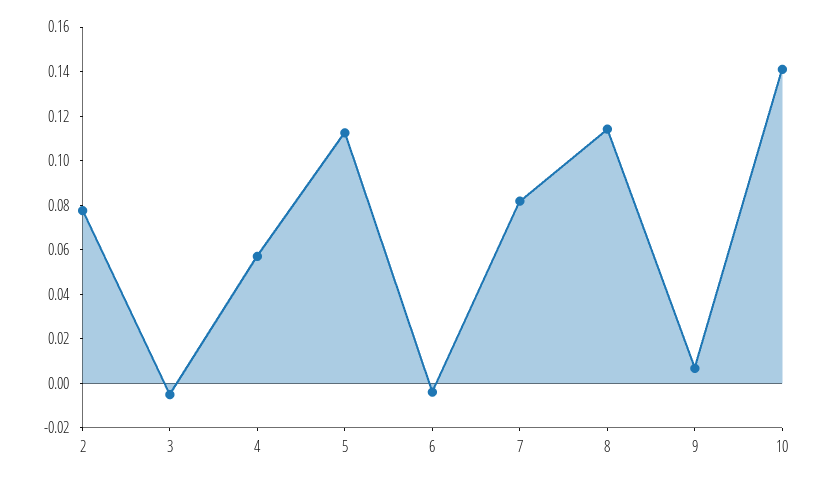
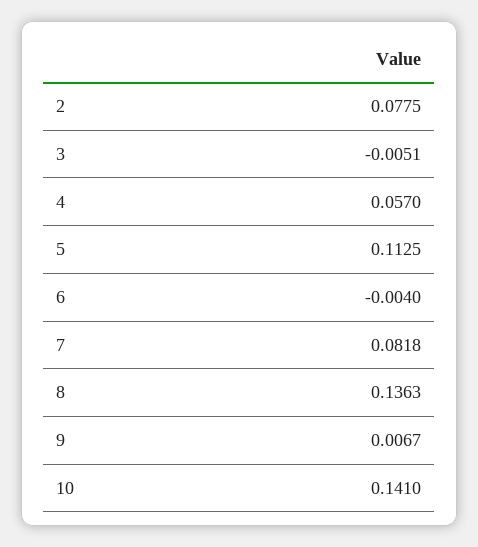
  {
    "2": 0.0775,
    "3": -0.0051,
    "4": 0.057,
    "5": 0.1125,
    "6": -0.004,
    "7": 0.0818,
-   "8": 0.115,
+   "8": 0.1363,
    "9": 0.0067,
    "10": 0.141
  }

